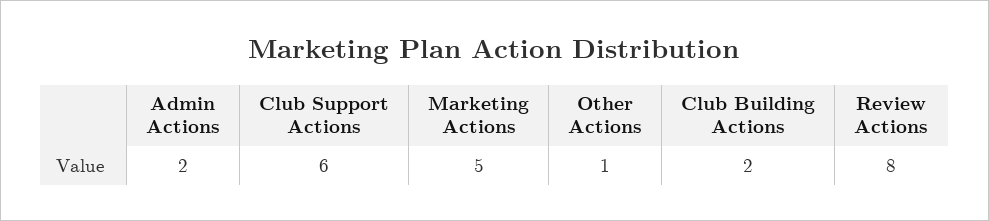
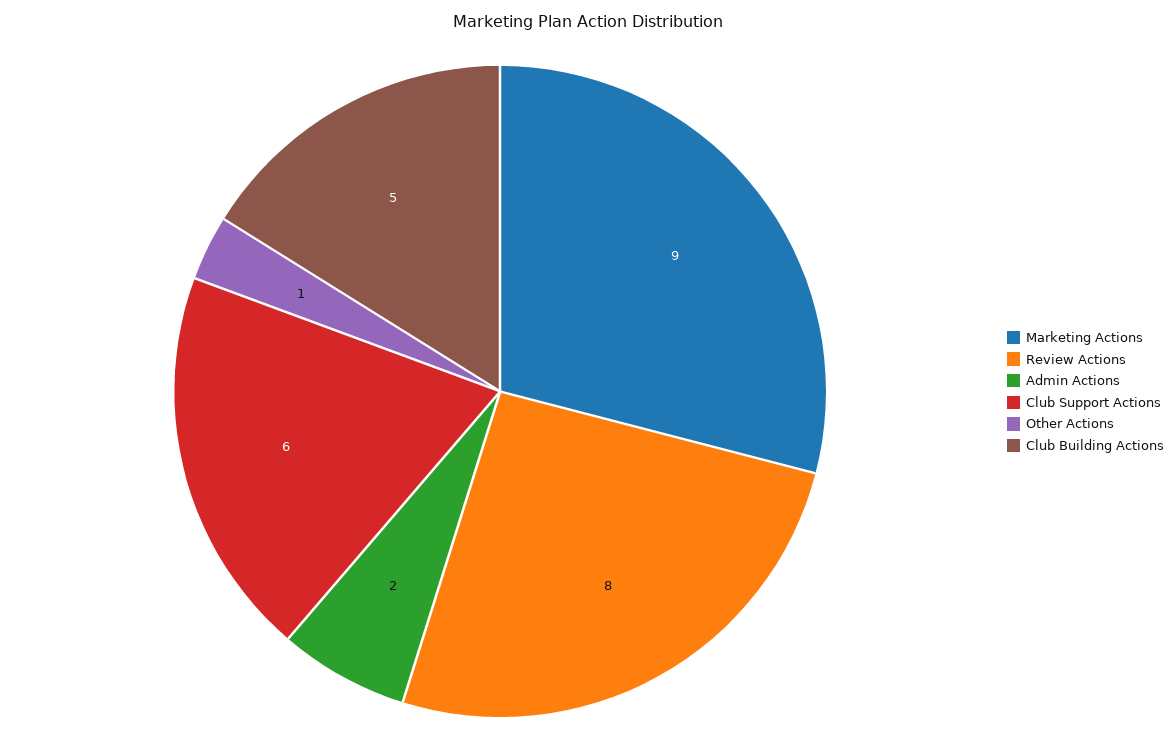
  {
    "Admin Actions": 2,
    "Club Support Actions": 6,
-   "Marketing Actions": 5,
+   "Marketing Actions": 9,
    "Other Actions": 1,
-   "Club Building Actions": 2,
+   "Club Building Actions": 5,
    "Review Actions": 8
  }

